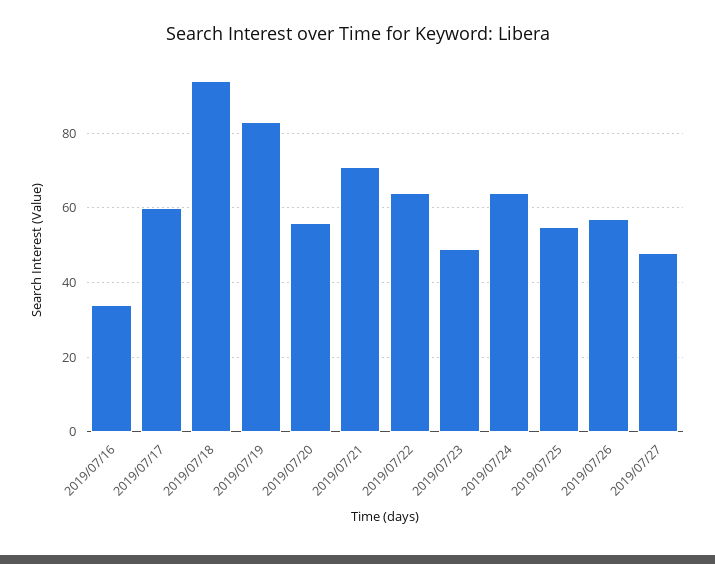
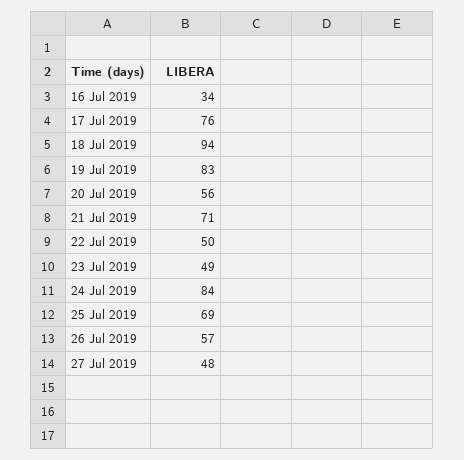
  {
    "2019/07/16": 34,
-   "2019/07/17": 60,
+   "2019/07/17": 76,
    "2019/07/18": 94,
    "2019/07/19": 83,
    "2019/07/20": 56,
    "2019/07/21": 71,
-   "2019/07/22": 65,
+   "2019/07/22": 50,
    "2019/07/23": 49,
-   "2019/07/24": 65,
+   "2019/07/24": 84,
-   "2019/07/25": 55,
+   "2019/07/25": 69,
    "2019/07/26": 57,
    "2019/07/27": 48
  }

